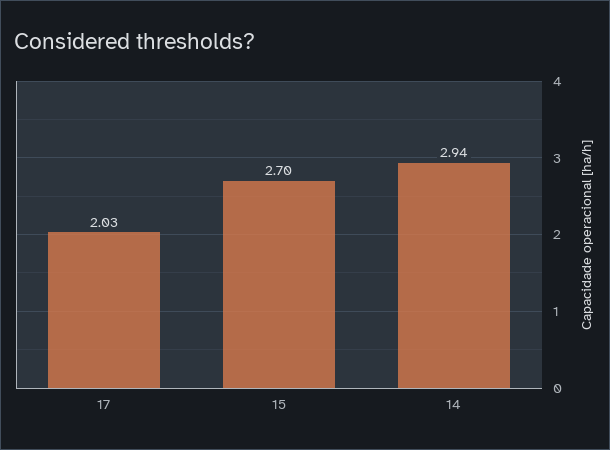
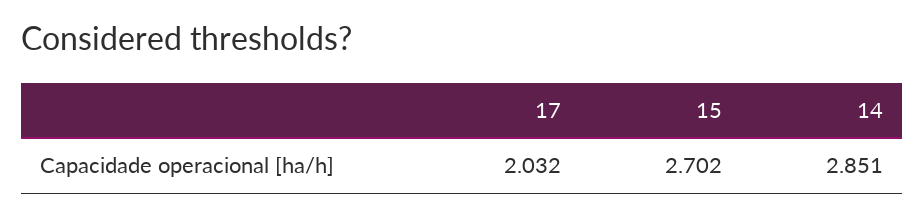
  {
    "17": 2.032,
    "15": 2.702,
-   "14": 2.94
+   "14": 2.851
  }

